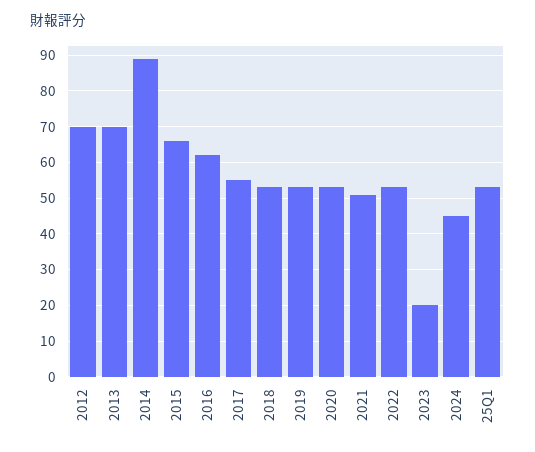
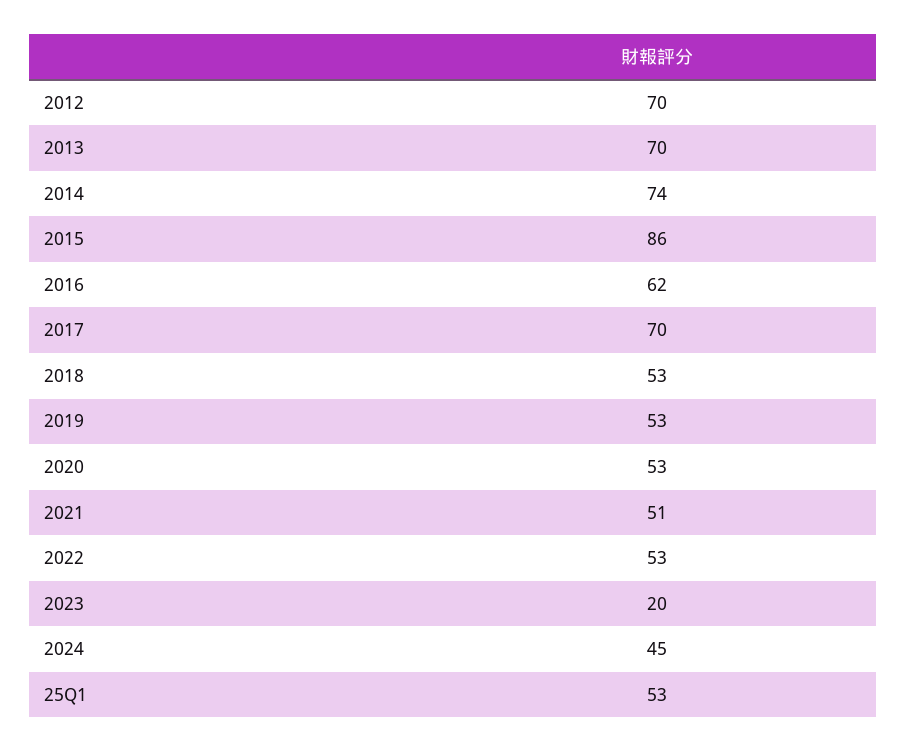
  {
    "2012": 70,
    "2013": 70,
-   "2014": 90,
+   "2014": 74,
-   "2015": 65,
+   "2015": 86,
    "2016": 62,
-   "2017": 55,
+   "2017": 70,
    "2018": 53,
    "2019": 53,
    "2020": 53,
    "2021": 51,
    "2022": 53,
    "2023": 20,
    "2024": 45,
    "25Q1": 53
  }

